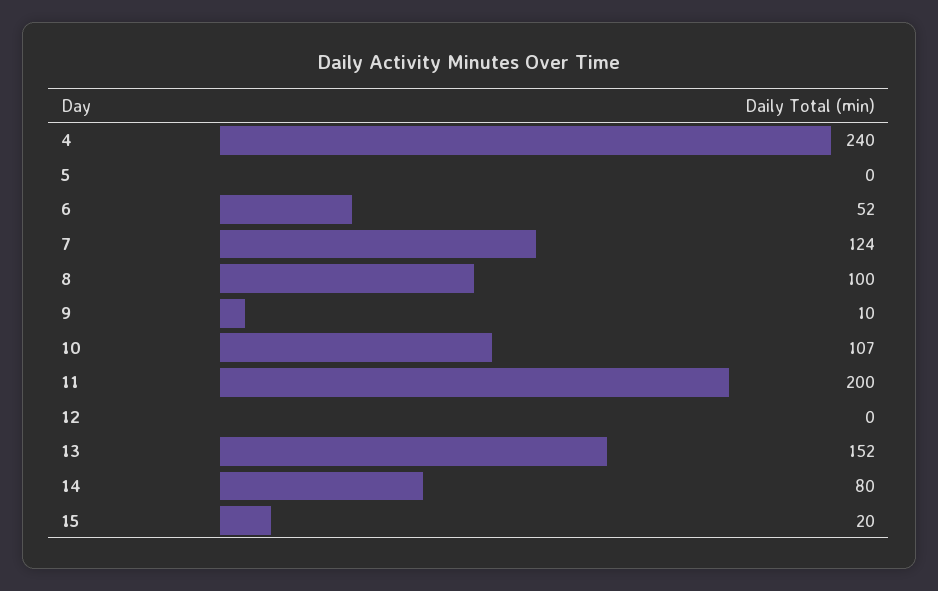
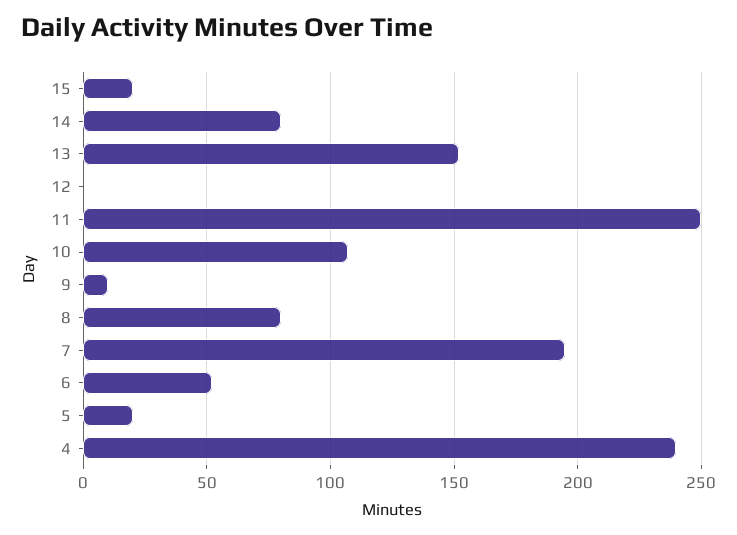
  {
    "4": 240,
-   "5": 0,
+   "5": 20,
    "6": 52,
-   "7": 124,
+   "7": 195,
-   "8": 100,
+   "8": 80,
    "9": 10,
    "10": 107,
-   "11": 200,
+   "11": 250,
    "12": 0,
    "13": 152,
    "14": 80,
    "15": 20
  }

